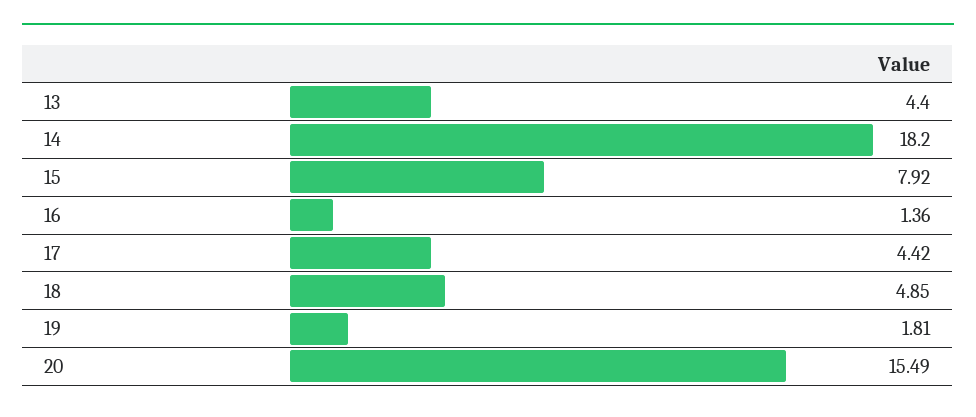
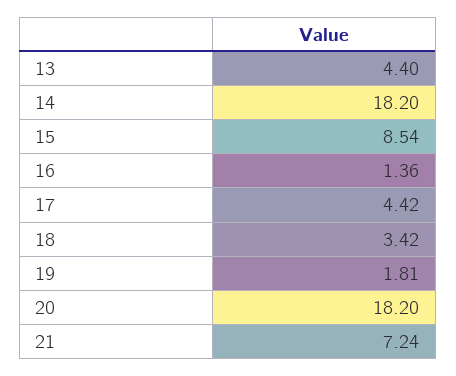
  {
    "13": 4.4,
    "14": 18.2,
-   "15": 7.92,
+   "15": 8.54,
    "16": 1.36,
    "17": 4.42,
-   "18": 4.85,
+   "18": 3.42,
    "19": 1.81,
-   "20": 15.49
+   "20": 18.2,
+   "21": 7.24
  }

